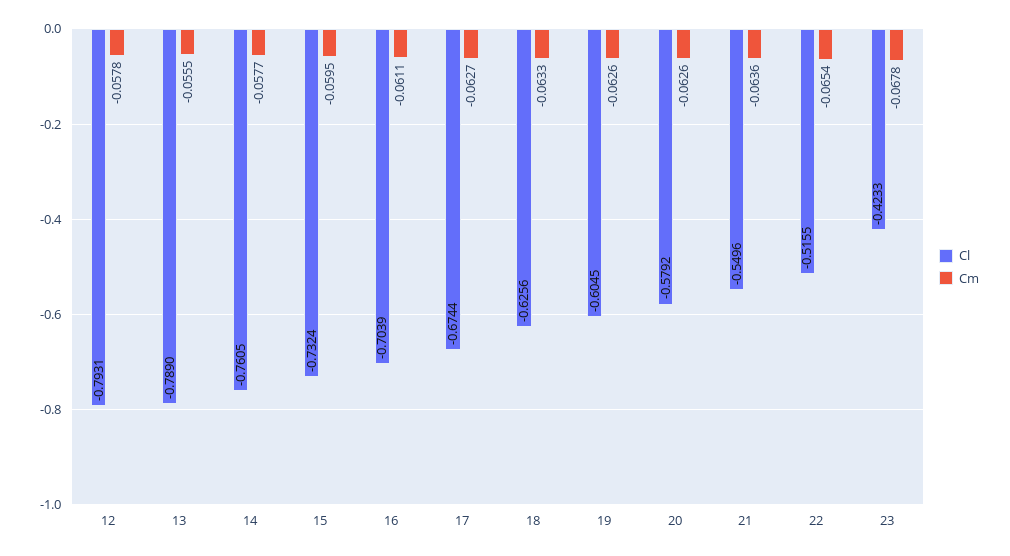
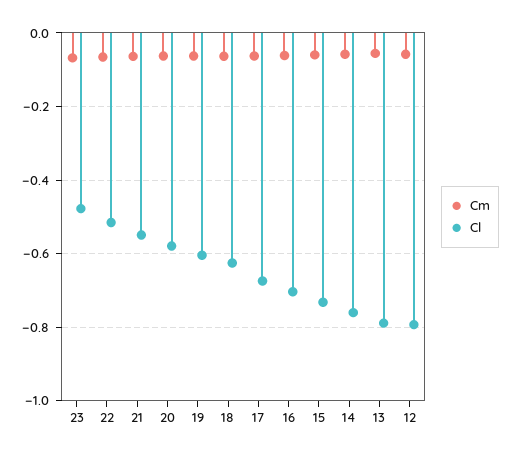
  {
    "Cl": {
      "12": -0.7931,
      "13": -0.789,
      "14": -0.7605,
      "15": -0.7324,
      "16": -0.7039,
      "17": -0.6744,
      "18": -0.6256,
      "19": -0.6045,
      "20": -0.5792,
      "21": -0.5496,
      "22": -0.5155,
-     "23": -0.4233
+     "23": -0.48
    },
    "Cm": {
      "12": -0.0578,
      "13": -0.0555,
      "14": -0.0577,
      "15": -0.0595,
      "16": -0.0611,
      "17": -0.0627,
      "18": -0.0633,
      "19": -0.0626,
      "20": -0.0626,
      "21": -0.0636,
      "22": -0.0654,
      "23": -0.0678
    }
  }

